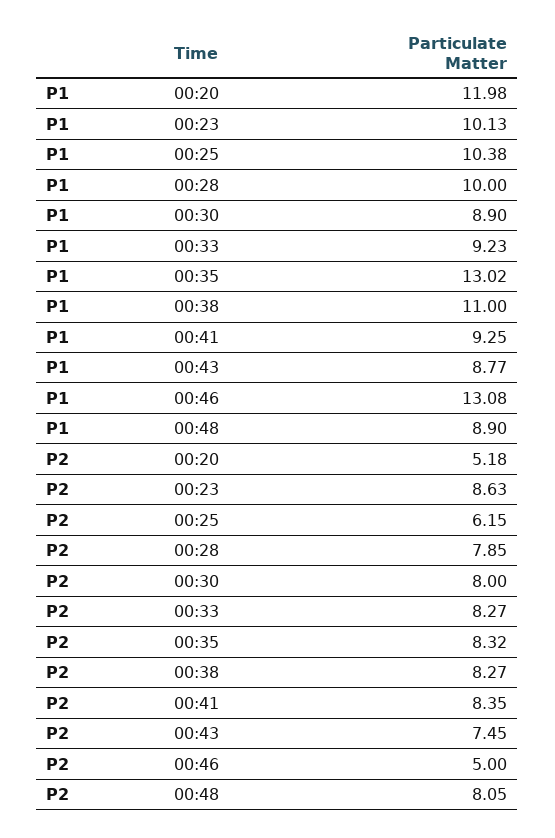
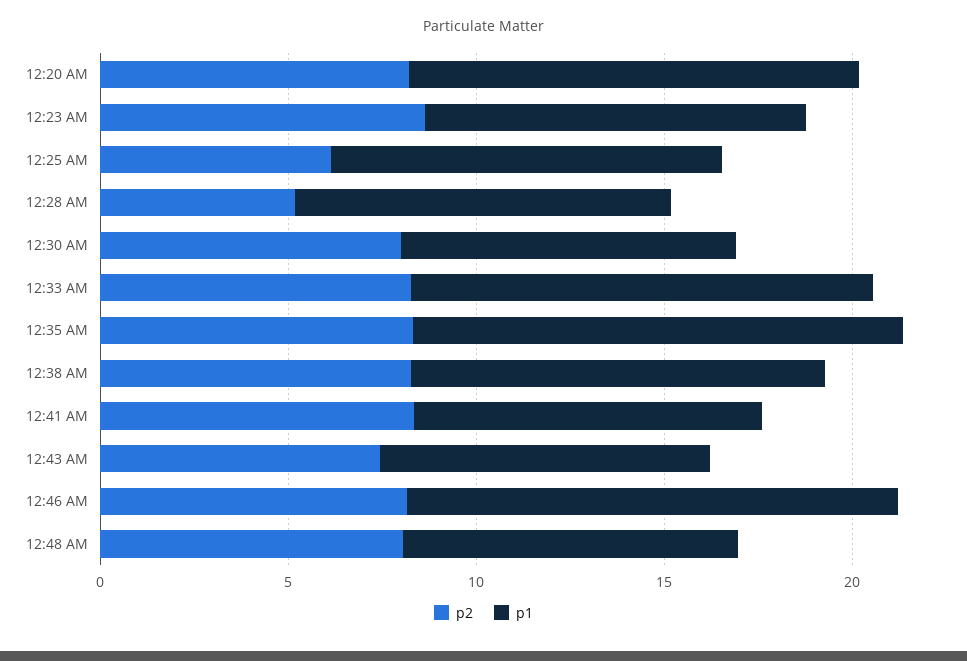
  {
    "P1": {
      "00:20": 11.98,
      "00:23": 10.13,
      "00:25": 10.38,
      "00:28": 10,
      "00:30": 8.9,
-     "00:33": 9.23,
+     "00:33": 12,
      "00:35": 13.02,
      "00:38": 11,
      "00:41": 9.25,
      "00:43": 8.77,
      "00:46": 13.08,
      "00:48": 8.9
    },
    "P2": {
-     "00:20": 5.18,
+     "00:20": 8,
      "00:23": 8.63,
      "00:25": 6.15,
-     "00:28": 7.85,
+     "00:28": 5,
      "00:30": 8,
      "00:33": 8.27,
      "00:35": 8.32,
      "00:38": 8.27,
      "00:41": 8.35,
      "00:43": 7.45,
-     "00:46": 5,
+     "00:46": 8,
      "00:48": 8.05
    }
  }

